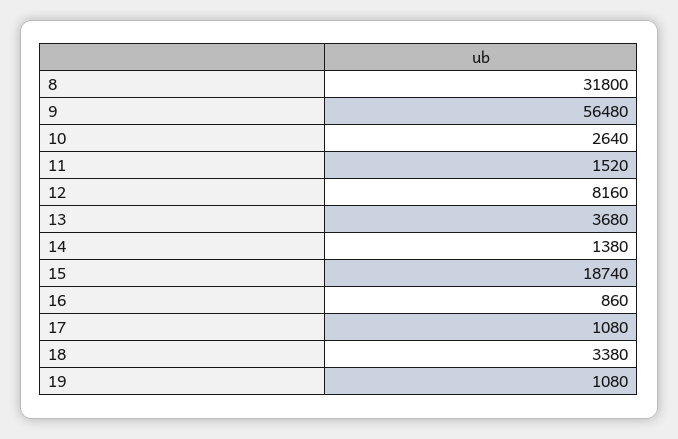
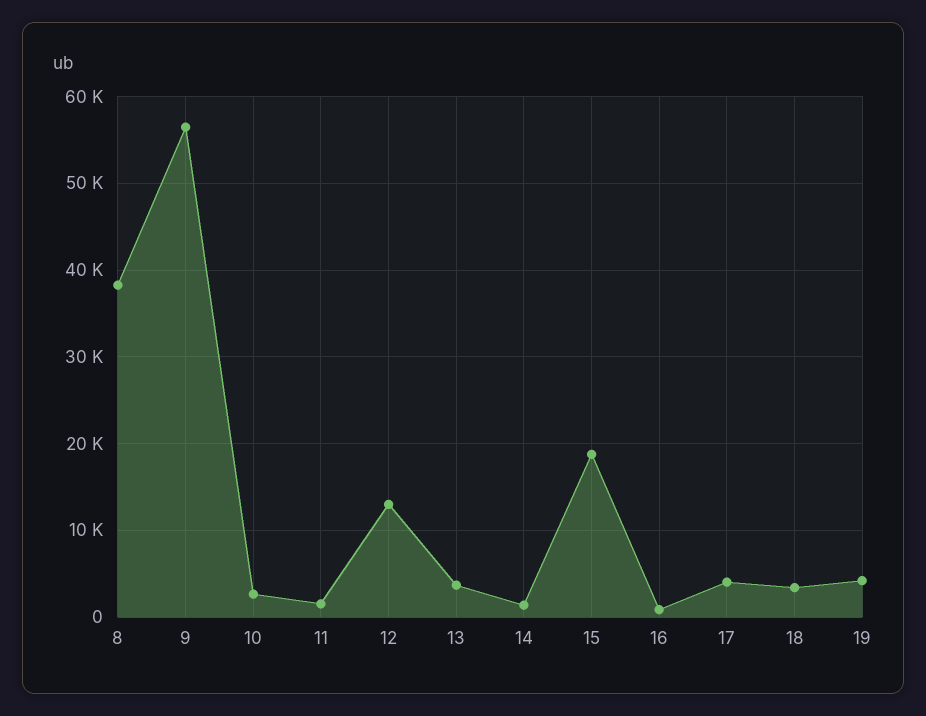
  {
-   "8": 31800,
+   "8": 38000,
    "9": 56480,
    "10": 2640,
    "11": 1520,
-   "12": 8160,
+   "12": 13000,
    "13": 3680,
    "14": 1380,
    "15": 18740,
    "16": 860,
-   "17": 1080,
+   "17": 4000,
    "18": 3380,
-   "19": 1080
+   "19": 4000
  }

